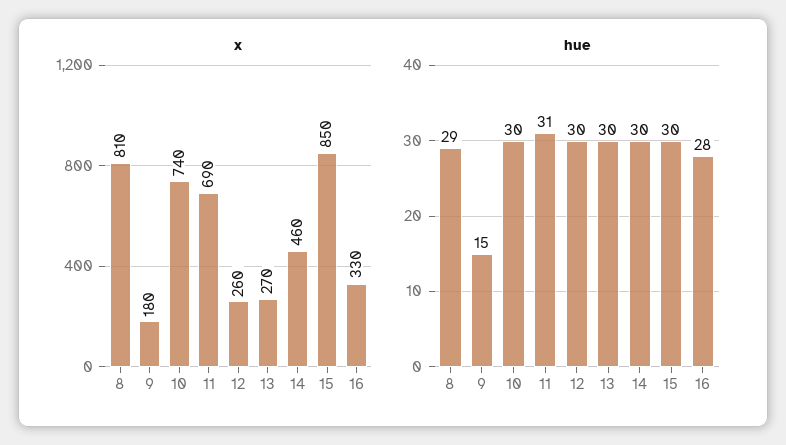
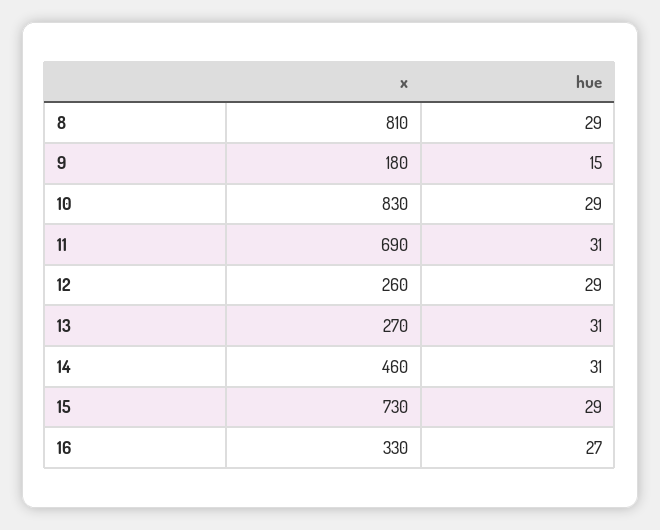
  {
    "x": {
      "8": 810,
      "9": 180,
-     "10": 740,
+     "10": 830,
      "11": 690,
      "12": 260,
      "13": 270,
      "14": 460,
-     "15": 850,
+     "15": 730,
      "16": 330
    },
    "hue": {
      "8": 29,
      "9": 15,
-     "10": 30,
+     "10": 29,
      "11": 31,
-     "12": 30,
+     "12": 29,
-     "13": 30,
+     "13": 31,
-     "14": 30,
+     "14": 31,
-     "15": 30,
+     "15": 29,
-     "16": 28
+     "16": 27
    }
  }

